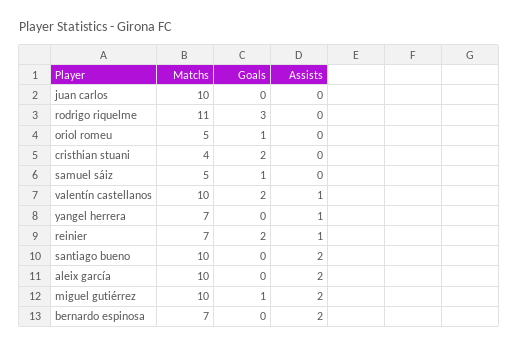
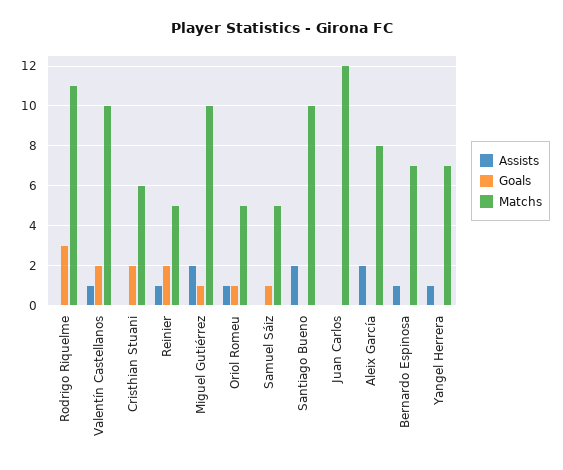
  {
    "Matchs": {
-     "juan carlos": 10,
+     "juan carlos": 12,
      "rodrigo riquelme": 11,
      "oriol romeu": 5,
-     "cristhian stuani": 4,
+     "cristhian stuani": 6,
      "samuel sáiz": 5,
      "valentín castellanos": 10,
      "yangel herrera": 7,
-     "reinier": 7,
+     "reinier": 5,
      "santiago bueno": 10,
-     "aleix garcía": 10,
+     "aleix garcía": 8,
      "miguel gutiérrez": 10,
      "bernardo espinosa": 7
    },
    "Goals": {
      "juan carlos": 0,
      "rodrigo riquelme": 3,
      "oriol romeu": 1,
      "cristhian stuani": 2,
      "samuel sáiz": 1,
      "valentín castellanos": 2,
      "yangel herrera": 0,
      "reinier": 2,
      "santiago bueno": 0,
      "aleix garcía": 0,
      "miguel gutiérrez": 1,
      "bernardo espinosa": 0
    },
    "Assists": {
      "juan carlos": 0,
      "rodrigo riquelme": 0,
-     "oriol romeu": 0,
+     "oriol romeu": 1,
      "cristhian stuani": 0,
      "samuel sáiz": 0,
      "valentín castellanos": 1,
      "yangel herrera": 1,
      "reinier": 1,
      "santiago bueno": 2,
      "aleix garcía": 2,
      "miguel gutiérrez": 2,
-     "bernardo espinosa": 2
+     "bernardo espinosa": 1
    }
  }

